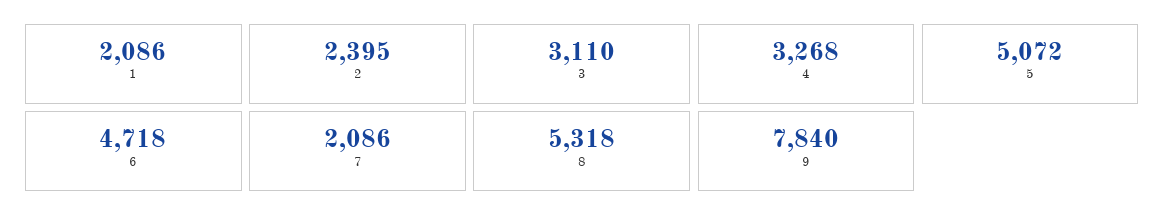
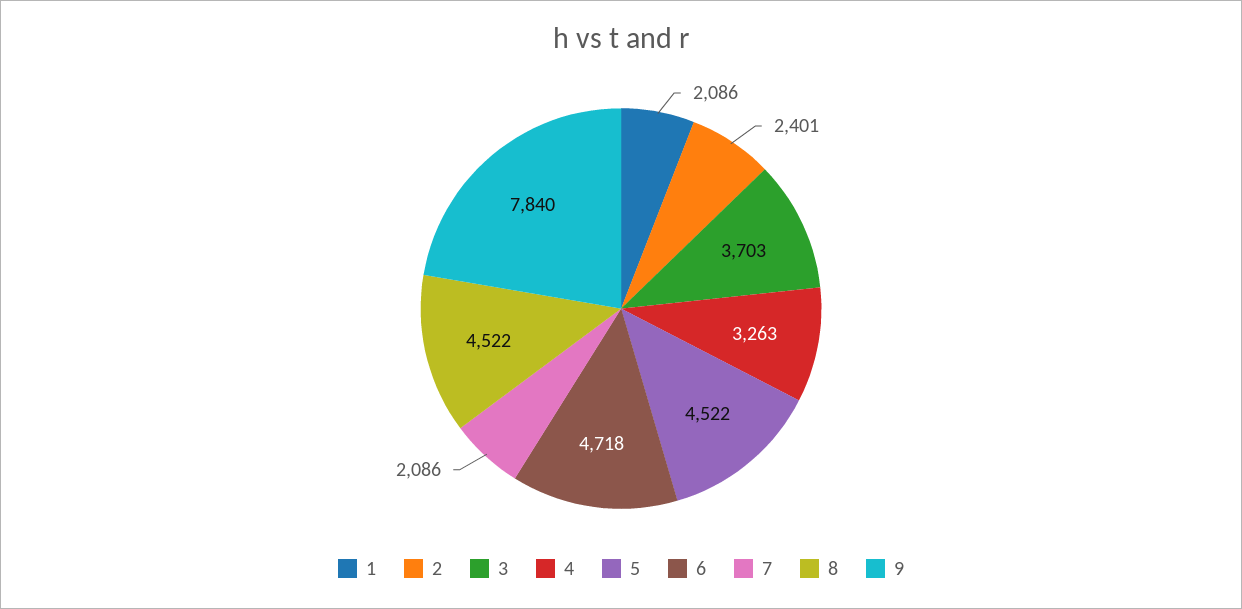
  {
    "1": 2086,
-   "2": 2395,
+   "2": 2401,
-   "3": 3110,
+   "3": 3703,
-   "4": 3268,
+   "4": 3263,
-   "5": 5072,
+   "5": 4522,
    "6": 4718,
    "7": 2086,
-   "8": 5318,
+   "8": 4522,
    "9": 7840
  }

